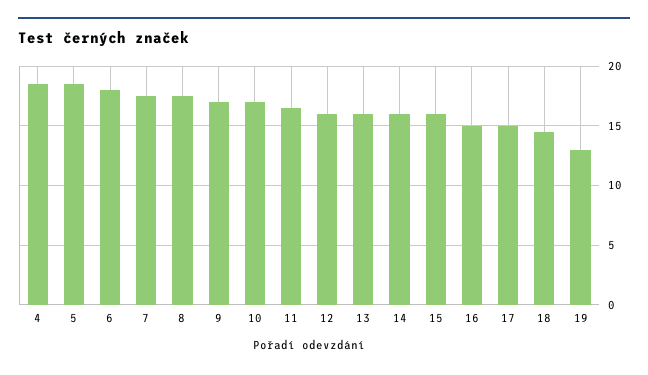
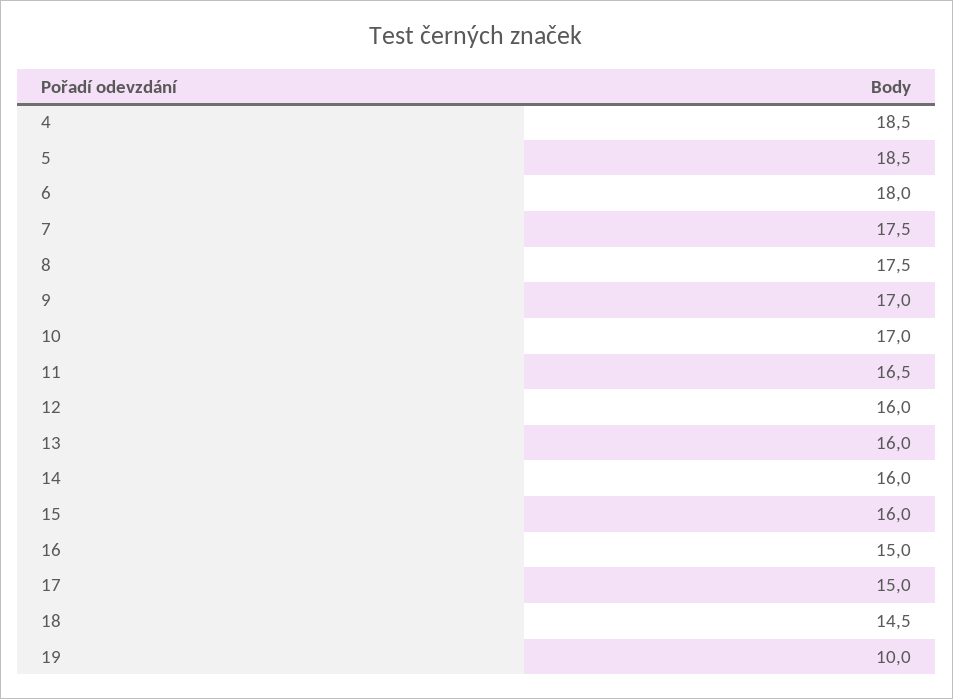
  {
    "4": 18.5,
    "5": 18.5,
    "6": 18,
    "7": 17.5,
    "8": 17.5,
    "9": 17,
    "10": 17,
    "11": 16.5,
    "12": 16,
    "13": 16,
    "14": 16,
    "15": 16,
    "16": 15,
    "17": 15,
    "18": 14.5,
-   "19": 13
+   "19": 10
  }

